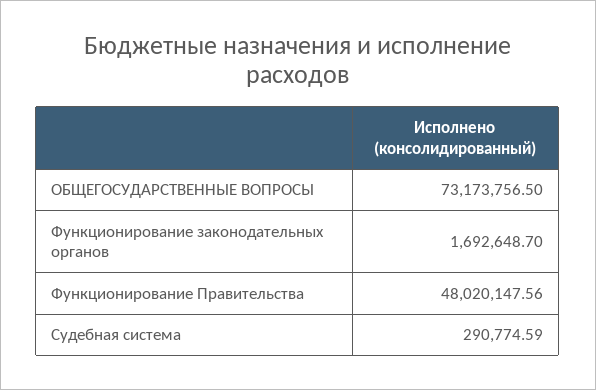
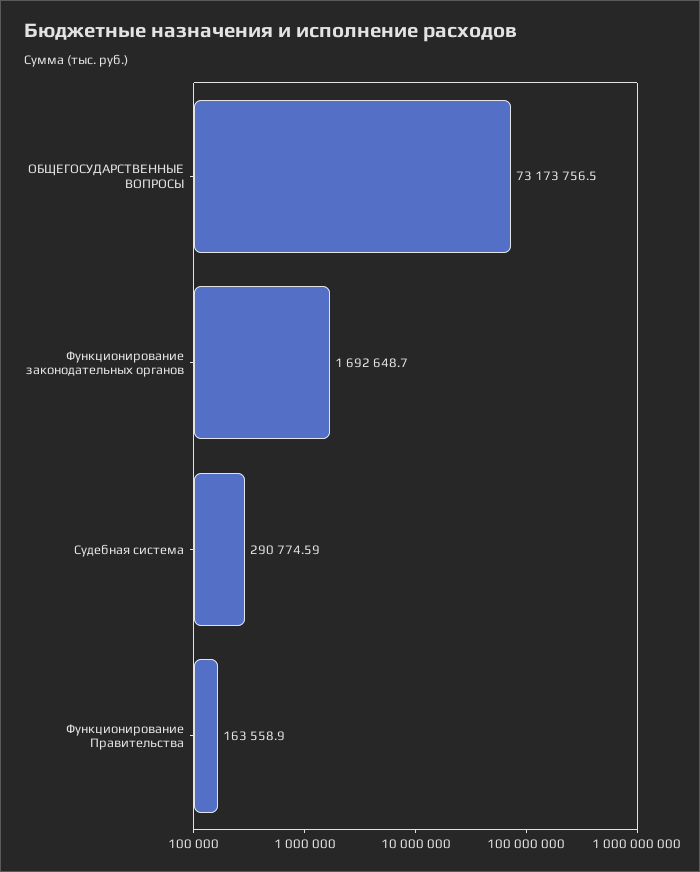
  {
    "ОБЩЕГОСУДАРСТВЕННЫЕ ВОПРОСЫ": 73173756.5,
    "Функционирование законодательных органов": 1692648.7,
-   "Функционирование Правительства": 48020147.56,
+   "Функционирование Правительства": 163558.9,
    "Судебная система": 290774.59
  }

